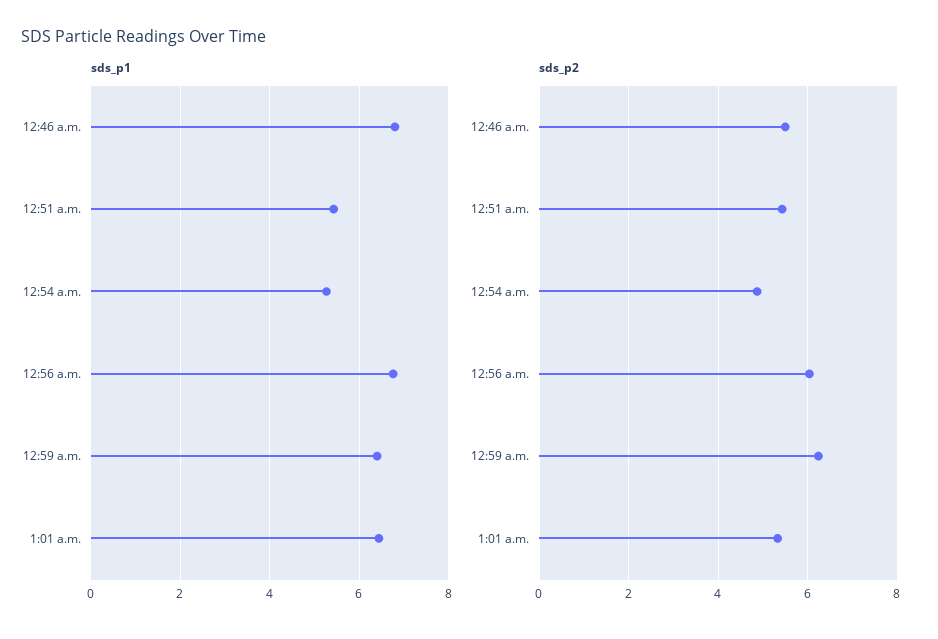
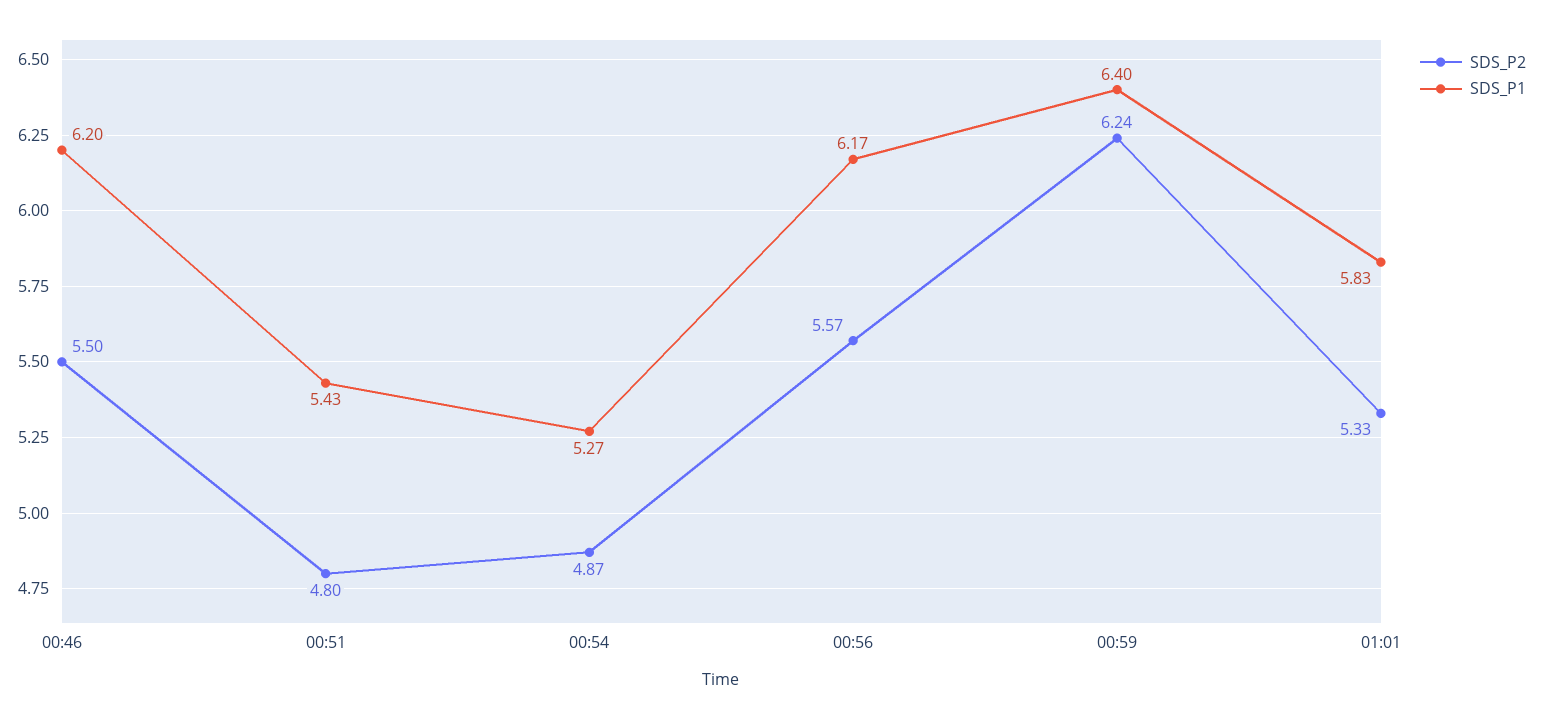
  {
    "sds_p1": {
-     "12:46 a.m.": 6.8,
+     "12:46 a.m.": 6.2,
      "12:51 a.m.": 5.43,
      "12:54 a.m.": 5.27,
-     "12:56 a.m.": 6.8,
+     "12:56 a.m.": 6.17,
      "12:59 a.m.": 6.4,
-     "1:01 a.m.": 6.4
+     "1:01 a.m.": 5.83
    },
    "sds_p2": {
      "12:46 a.m.": 5.5,
-     "12:51 a.m.": 5.4,
+     "12:51 a.m.": 4.8,
      "12:54 a.m.": 4.87,
-     "12:56 a.m.": 6,
+     "12:56 a.m.": 5.57,
      "12:59 a.m.": 6.24,
      "1:01 a.m.": 5.33
    }
  }

